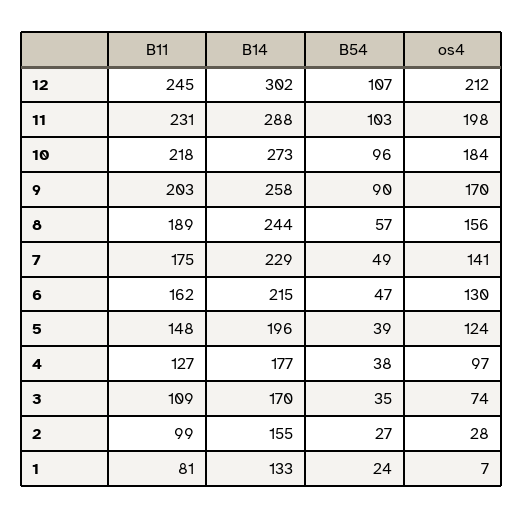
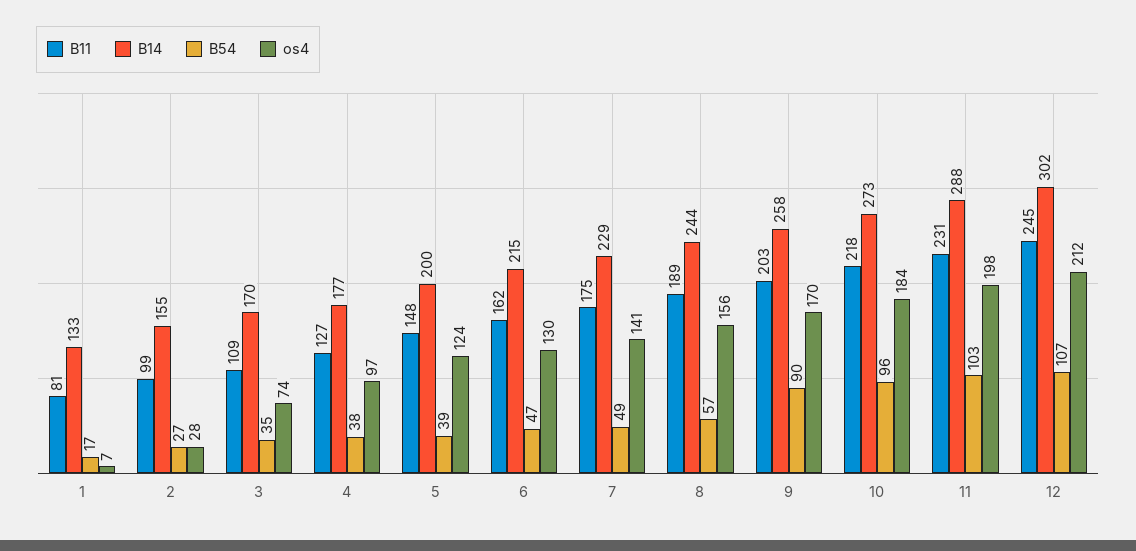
  {
    "B11": {
      "12": 245,
      "11": 231,
      "10": 218,
      "9": 203,
      "8": 189,
      "7": 175,
      "6": 162,
      "5": 148,
      "4": 127,
      "3": 109,
      "2": 99,
      "1": 81
    },
    "B14": {
      "12": 302,
      "11": 288,
      "10": 273,
      "9": 258,
      "8": 244,
      "7": 229,
      "6": 215,
-     "5": 196,
+     "5": 200,
      "4": 177,
      "3": 170,
      "2": 155,
      "1": 133
    },
    "B54": {
      "12": 107,
      "11": 103,
      "10": 96,
      "9": 90,
      "8": 57,
      "7": 49,
      "6": 47,
      "5": 39,
      "4": 38,
      "3": 35,
      "2": 27,
-     "1": 24
+     "1": 17
    },
    "os4": {
      "12": 212,
      "11": 198,
      "10": 184,
      "9": 170,
      "8": 156,
      "7": 141,
      "6": 130,
      "5": 124,
      "4": 97,
      "3": 74,
      "2": 28,
      "1": 7
    }
  }

